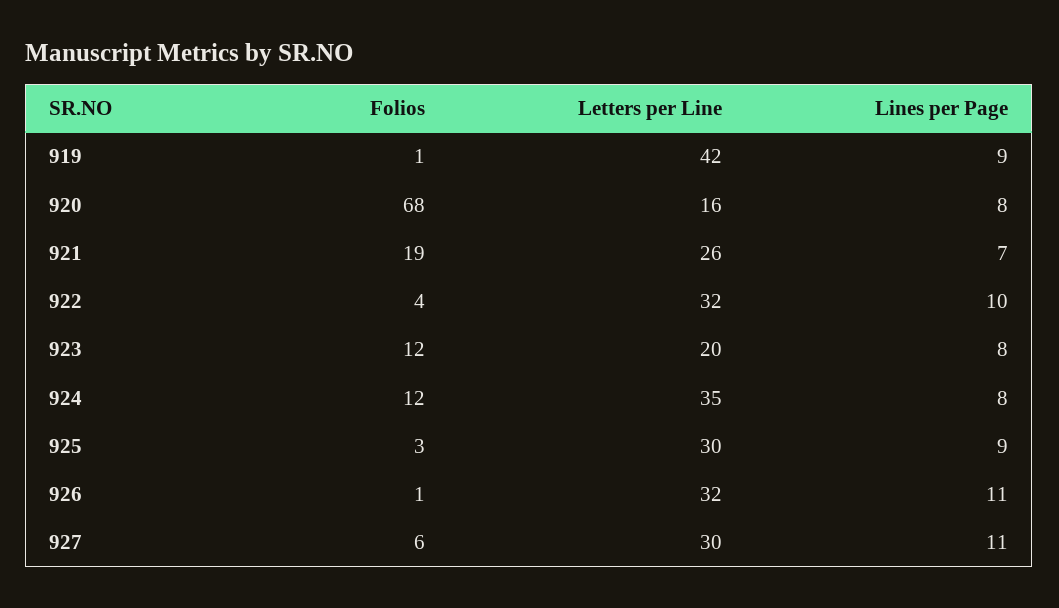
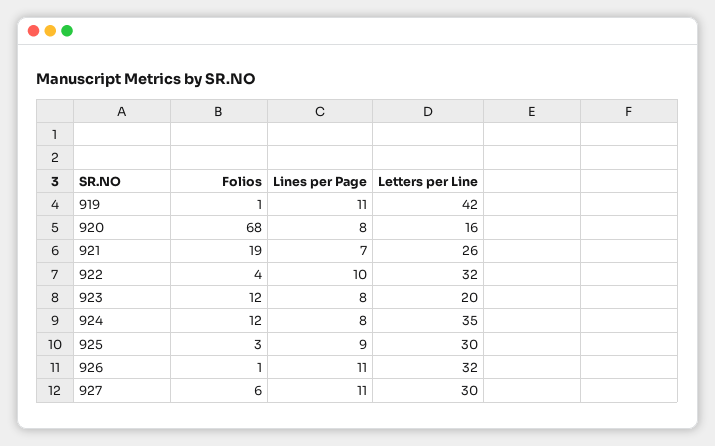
  {
    "Folios": {
      "919": 1,
      "920": 68,
      "921": 19,
      "922": 4,
      "923": 12,
      "924": 12,
      "925": 3,
      "926": 1,
      "927": 6
    },
    "Letters per Line": {
      "919": 42,
      "920": 16,
      "921": 26,
      "922": 32,
      "923": 20,
      "924": 35,
      "925": 30,
      "926": 32,
      "927": 30
    },
    "Lines per Page": {
-     "919": 9,
+     "919": 11,
      "920": 8,
      "921": 7,
      "922": 10,
      "923": 8,
      "924": 8,
      "925": 9,
      "926": 11,
      "927": 11
    }
  }

